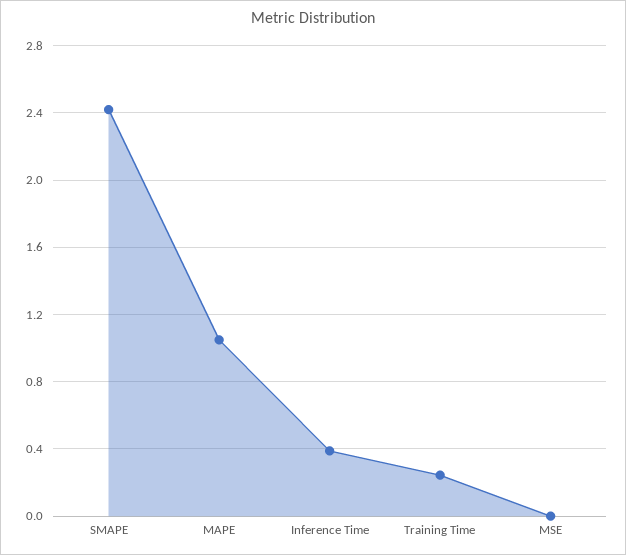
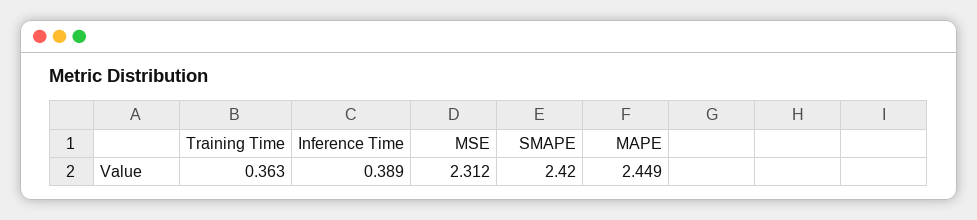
  {
    "SMAPE": 2.42,
-   "MAPE": 1.05,
+   "MAPE": 2.449,
    "Inference Time": 0.389,
-   "Training Time": 0.25,
+   "Training Time": 0.363,
-   "MSE": 0
+   "MSE": 2.312
  }

